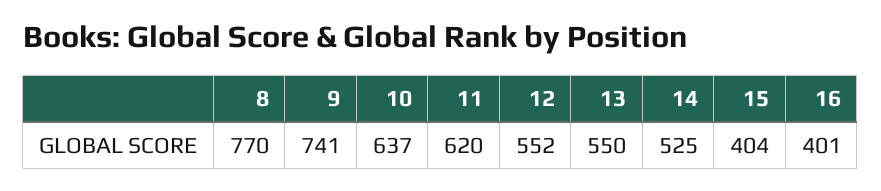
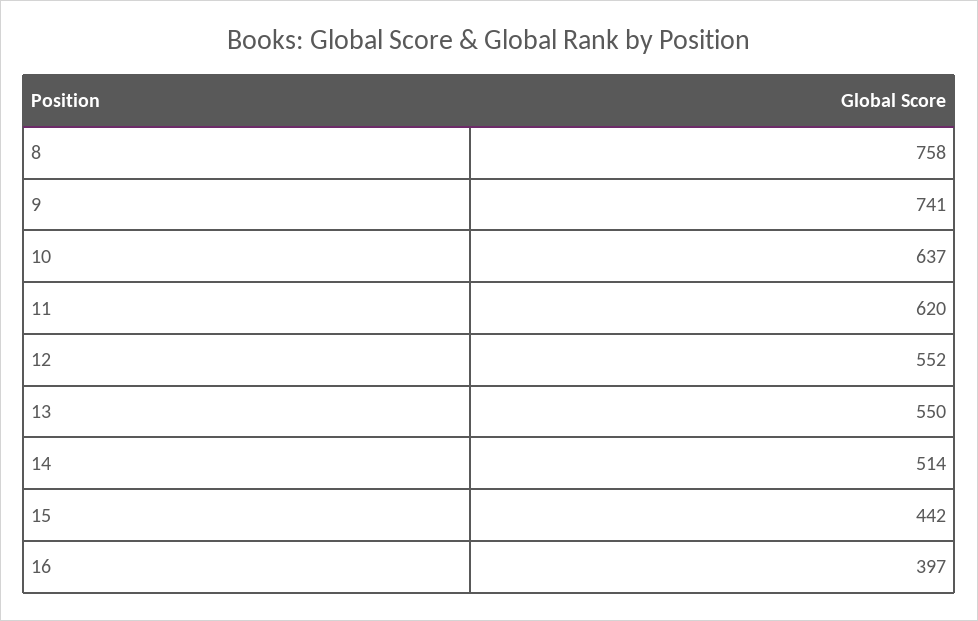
  {
-   "8": 770,
+   "8": 758,
    "9": 741,
    "10": 637,
    "11": 620,
    "12": 552,
    "13": 550,
-   "14": 525,
+   "14": 514,
-   "15": 404,
+   "15": 442,
-   "16": 401
+   "16": 397
  }

